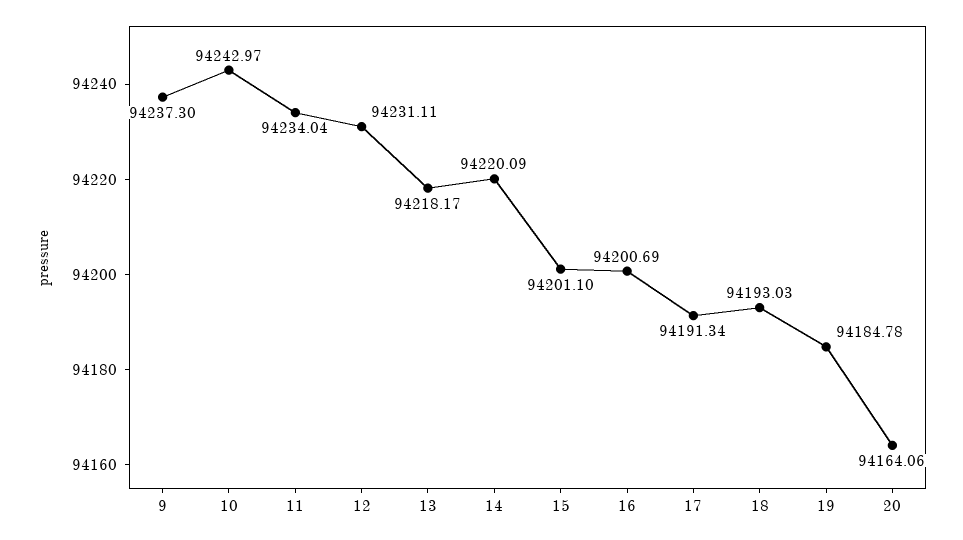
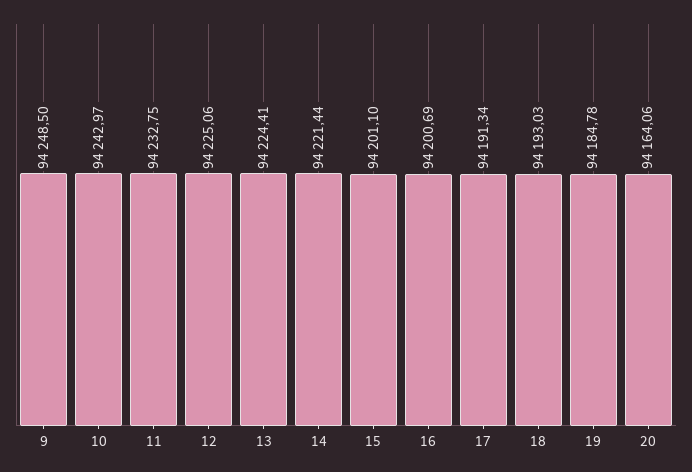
  {
-   "9": 94237.3,
+   "9": 94248.5,
    "10": 94242.97,
-   "11": 94234.04,
+   "11": 94232.75,
-   "12": 94231.11,
+   "12": 94225.06,
-   "13": 94218.17,
+   "13": 94224.41,
-   "14": 94220.09,
+   "14": 94221.44,
    "15": 94201.1,
    "16": 94200.69,
    "17": 94191.34,
    "18": 94193.03,
    "19": 94184.78,
    "20": 94164.06
  }

